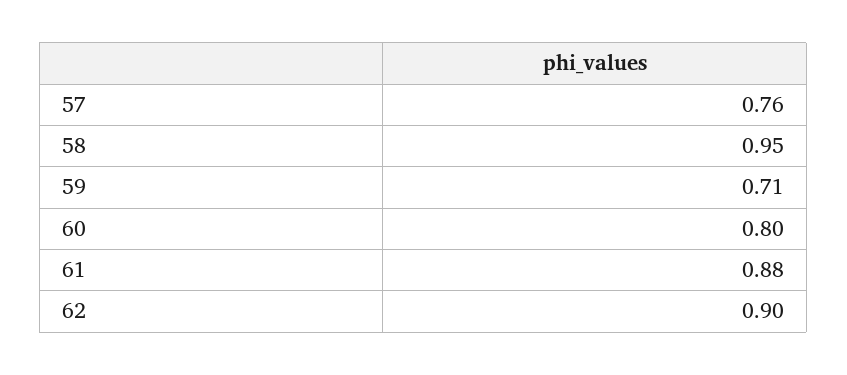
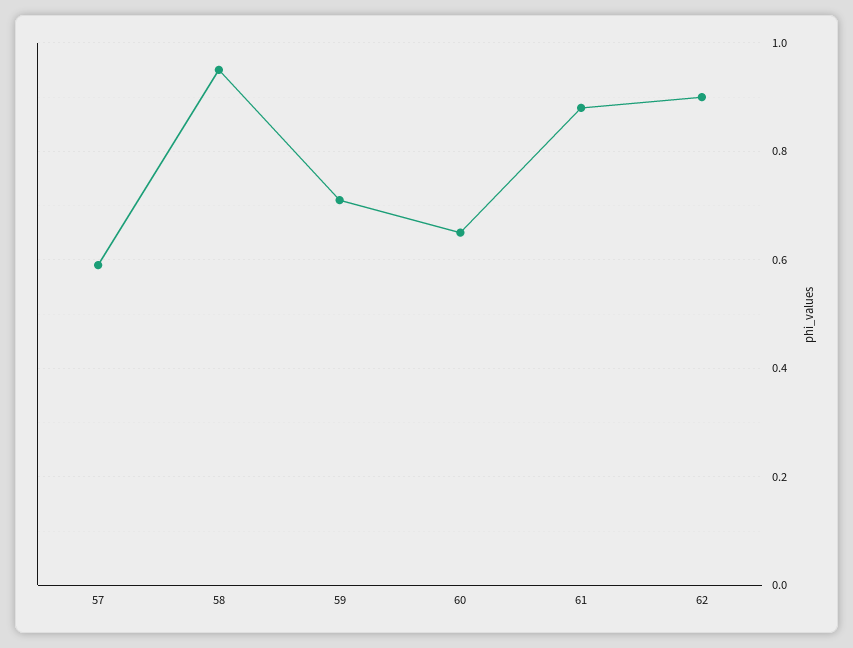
  {
-   "57": 0.76,
+   "57": 0.6,
    "58": 0.95,
    "59": 0.71,
-   "60": 0.8,
+   "60": 0.65,
    "61": 0.88,
    "62": 0.9
  }

